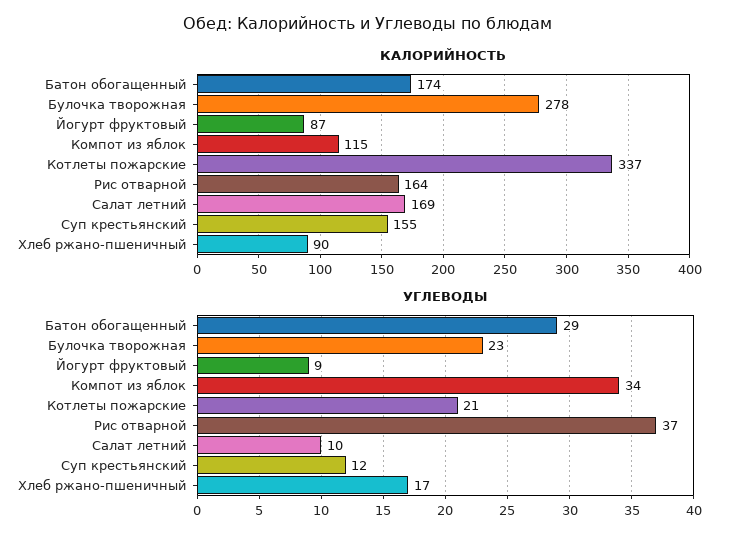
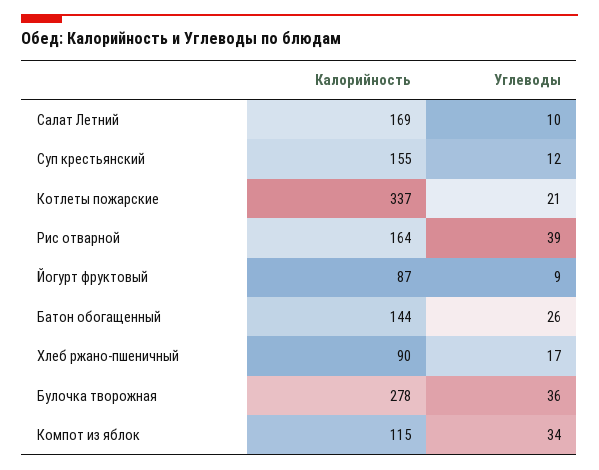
  {
    "КАЛОРИЙНОСТЬ": {
-     "Батон обогащенный": 174,
+     "Батон обогащенный": 144,
      "Булочка творожная": 278,
      "Йогурт фруктовый": 87,
      "Компот из яблок": 115,
      "Котлеты пожарские": 337,
      "Рис отварной": 164,
      "Салат летний": 169,
      "Суп крестьянский": 155,
      "Хлеб ржано-пшеничный": 90
    },
    "УГЛЕВОДЫ": {
-     "Батон обогащенный": 29,
+     "Батон обогащенный": 26,
-     "Булочка творожная": 23,
+     "Булочка творожная": 36,
      "Йогурт фруктовый": 9,
      "Компот из яблок": 34,
      "Котлеты пожарские": 21,
-     "Рис отварной": 37,
+     "Рис отварной": 39,
      "Салат летний": 10,
      "Суп крестьянский": 12,
      "Хлеб ржано-пшеничный": 17
    }
  }

